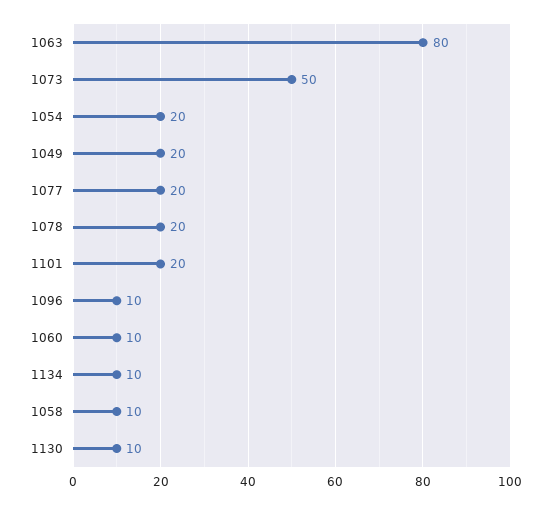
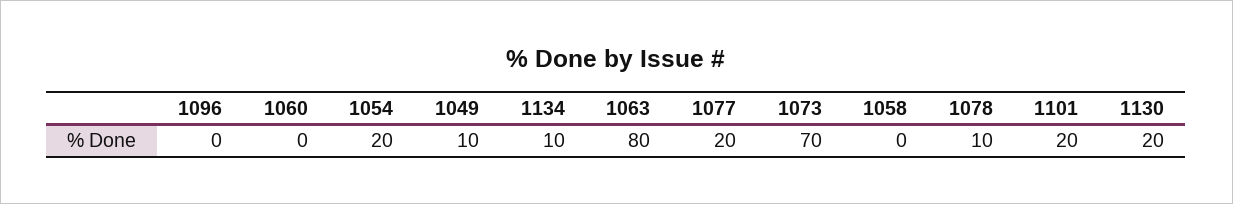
  {
    "1063": 80,
-   "1073": 50,
+   "1073": 70,
    "1054": 20,
-   "1049": 20,
+   "1049": 10,
    "1077": 20,
-   "1078": 20,
+   "1078": 10,
    "1101": 20,
-   "1096": 10,
+   "1096": 0,
-   "1060": 10,
+   "1060": 0,
    "1134": 10,
-   "1058": 10,
+   "1058": 0,
-   "1130": 10
+   "1130": 20
  }

